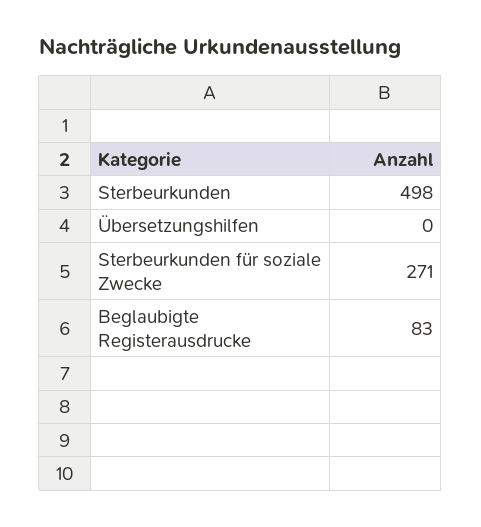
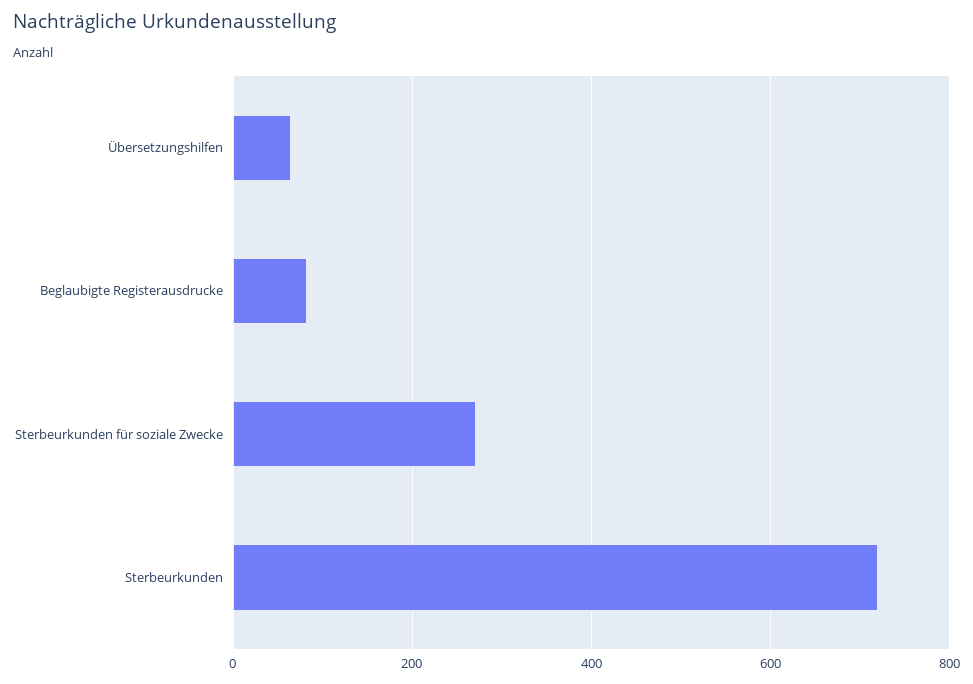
  {
-   "Sterbeurkunden": 498,
+   "Sterbeurkunden": 720,
-   "Übersetzungshilfen": 0,
+   "Übersetzungshilfen": 60,
    "Sterbeurkunden für soziale Zwecke": 271,
    "Beglaubigte Registerausdrucke": 83
  }

